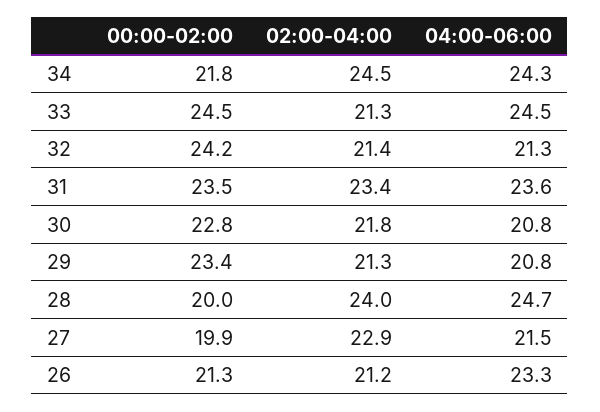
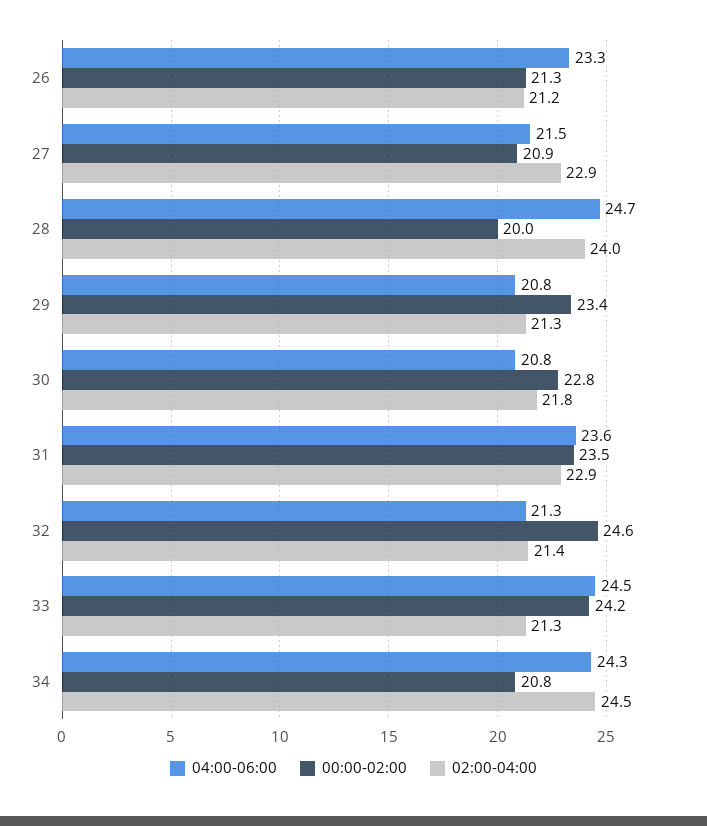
  {
    "00:00-02:00": {
-     "34": 21.8,
+     "34": 20.8,
-     "33": 24.5,
+     "33": 24.2,
-     "32": 24.2,
+     "32": 24.6,
      "31": 23.5,
      "30": 22.8,
      "29": 23.4,
      "28": 20,
-     "27": 19.9,
+     "27": 20.9,
      "26": 21.3
    },
    "02:00-04:00": {
      "34": 24.5,
      "33": 21.3,
      "32": 21.4,
-     "31": 23.4,
+     "31": 22.9,
      "30": 21.8,
      "29": 21.3,
      "28": 24,
      "27": 22.9,
      "26": 21.2
    },
    "04:00-06:00": {
      "34": 24.3,
      "33": 24.5,
      "32": 21.3,
      "31": 23.6,
      "30": 20.8,
      "29": 20.8,
      "28": 24.7,
      "27": 21.5,
      "26": 23.3
    }
  }

